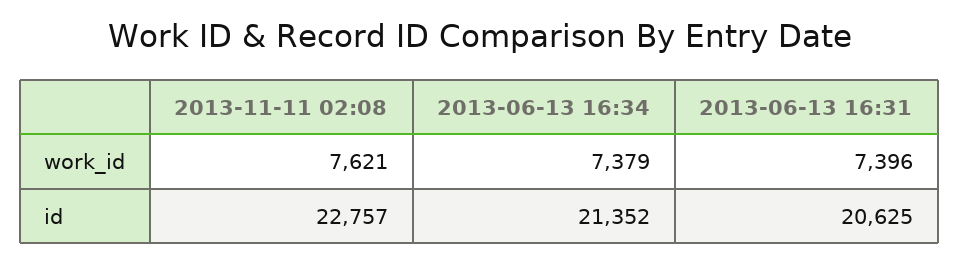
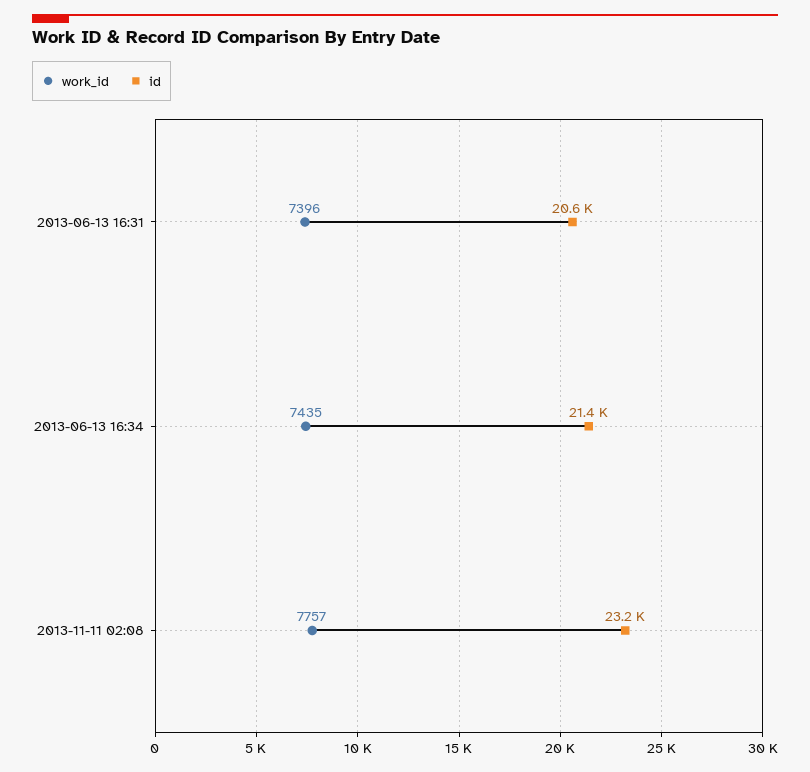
  {
    "work_id": {
-     "2013-11-11 02:08": 7621,
+     "2013-11-11 02:08": 7757,
-     "2013-06-13 16:34": 7379,
+     "2013-06-13 16:34": 7435,
      "2013-06-13 16:31": 7396
    },
    "id": {
-     "2013-11-11 02:08": 22757,
+     "2013-11-11 02:08": 23200,
      "2013-06-13 16:34": 21352,
      "2013-06-13 16:31": 20625
    }
  }

